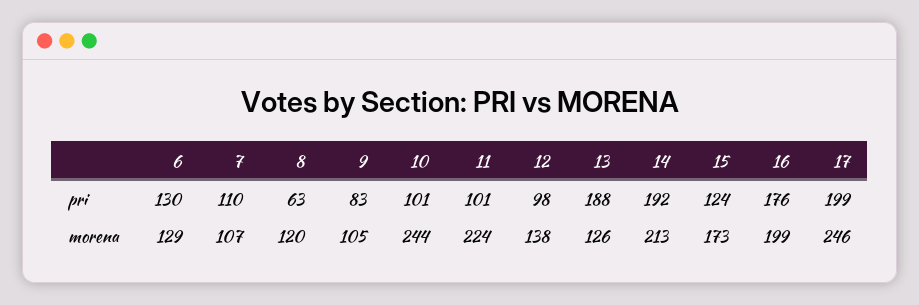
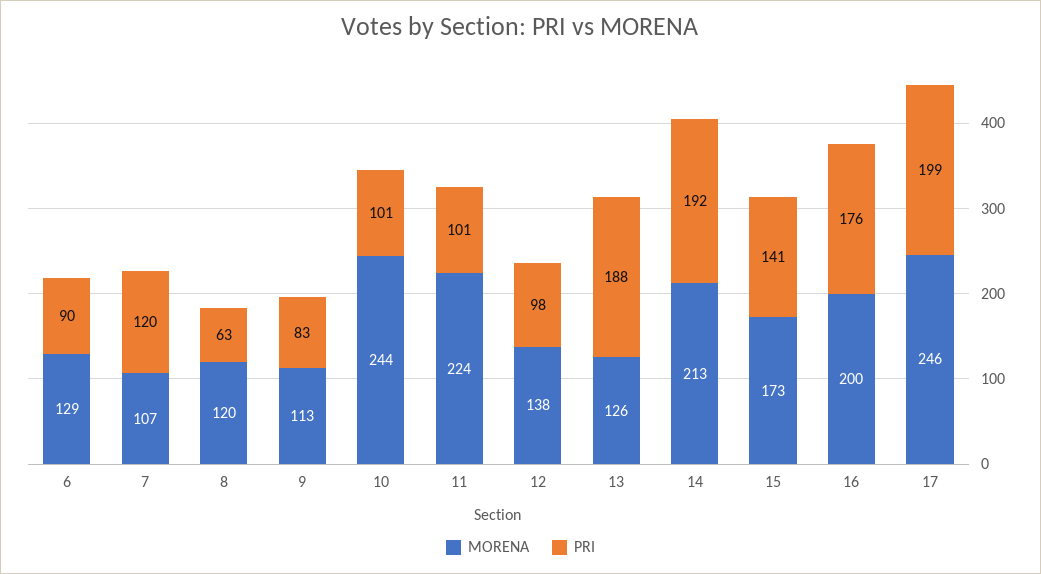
  {
    "pri": {
-     "6": 130,
+     "6": 90,
-     "7": 110,
+     "7": 120,
      "8": 63,
      "9": 83,
      "10": 101,
      "11": 101,
      "12": 98,
      "13": 188,
      "14": 192,
-     "15": 124,
+     "15": 141,
      "16": 176,
      "17": 199
    },
    "morena": {
      "6": 129,
      "7": 107,
      "8": 120,
-     "9": 105,
+     "9": 113,
      "10": 244,
      "11": 224,
      "12": 138,
      "13": 126,
      "14": 213,
      "15": 173,
-     "16": 199,
+     "16": 200,
      "17": 246
    }
  }

